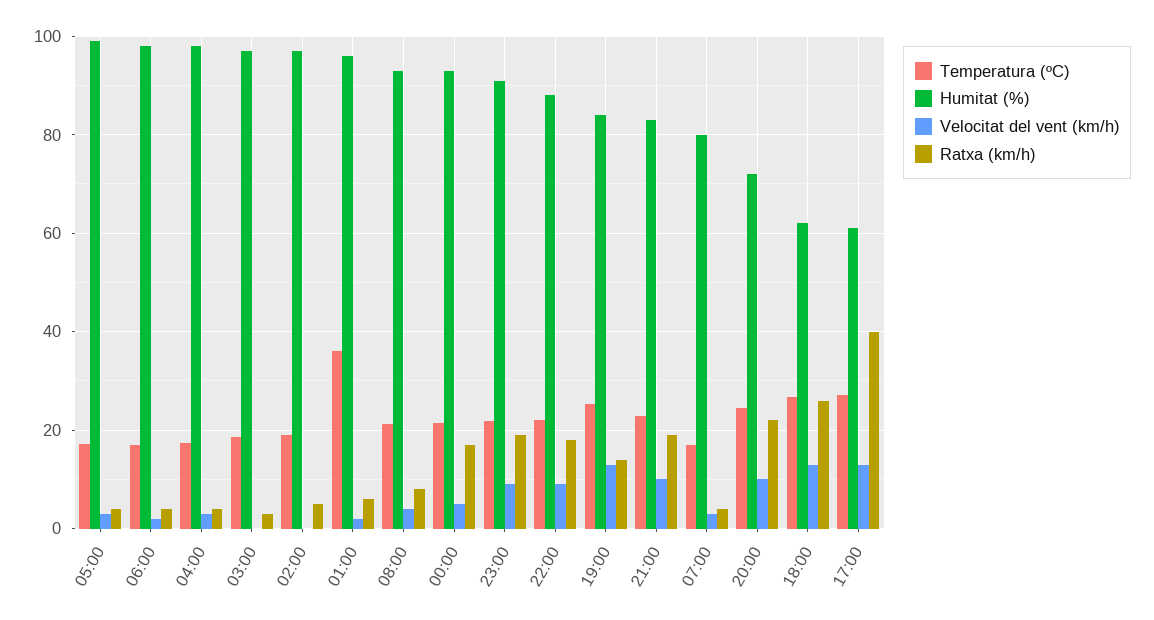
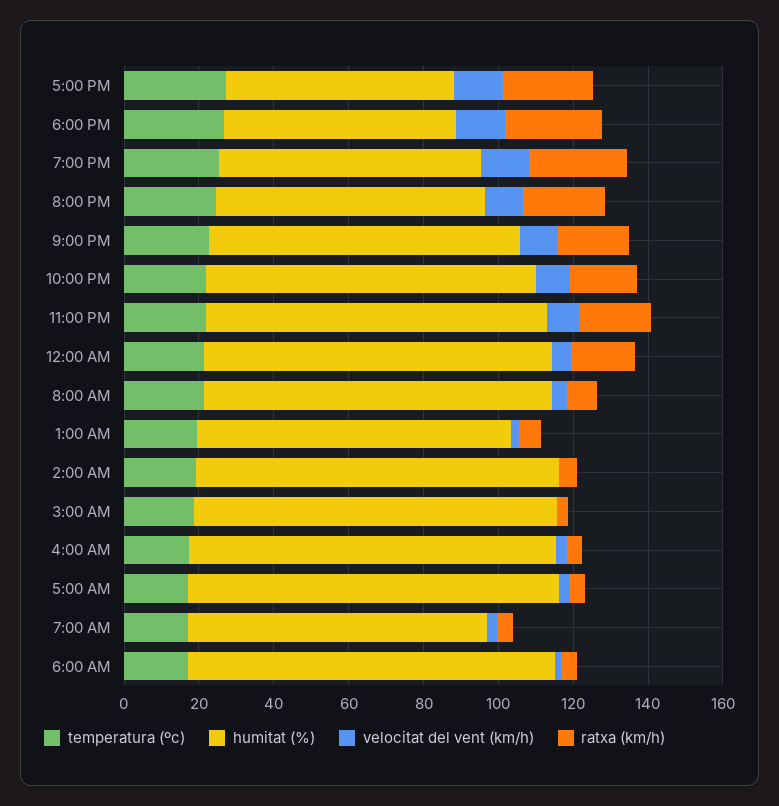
  {
    "Temperatura (ºC)": {
      "05:00": 18,
      "06:00": 18,
      "04:00": 18,
      "03:00": 18,
      "02:00": 20,
-     "01:00": 36,
+     "01:00": 20,
      "08:00": 22,
      "00:00": 22,
      "23:00": 22,
      "22:00": 22,
      "19:00": 26,
      "21:00": 22,
      "07:00": 18,
      "20:00": 24,
      "18:00": 26,
      "17:00": 28
    },
    "Humitat (%)": {
      "05:00": 100,
      "06:00": 98,
      "04:00": 98,
      "03:00": 98,
      "02:00": 98,
-     "01:00": 96,
+     "01:00": 85,
      "08:00": 94,
      "00:00": 94,
      "23:00": 92,
      "22:00": 88,
-     "19:00": 84,
+     "19:00": 70,
      "21:00": 84,
      "07:00": 80,
      "20:00": 72,
      "18:00": 62,
      "17:00": 62
    },
    "Velocitat del vent (km/h)": {
      "05:00": 4,
      "06:00": 2,
      "04:00": 4,
      "03:00": 0,
      "02:00": 0,
      "01:00": 2,
      "08:00": 4,
      "00:00": 6,
      "23:00": 10,
      "22:00": 10,
      "19:00": 14,
      "21:00": 10,
      "07:00": 4,
      "20:00": 10,
      "18:00": 14,
      "17:00": 14
    },
    "Ratxa (km/h)": {
      "05:00": 4,
      "06:00": 4,
      "04:00": 4,
      "03:00": 4,
      "02:00": 6,
      "01:00": 6,
      "08:00": 8,
      "00:00": 18,
      "23:00": 20,
      "22:00": 18,
-     "19:00": 14,
+     "19:00": 25,
      "21:00": 20,
      "07:00": 4,
      "20:00": 22,
      "18:00": 26,
-     "17:00": 40
+     "17:00": 25
    }
  }

